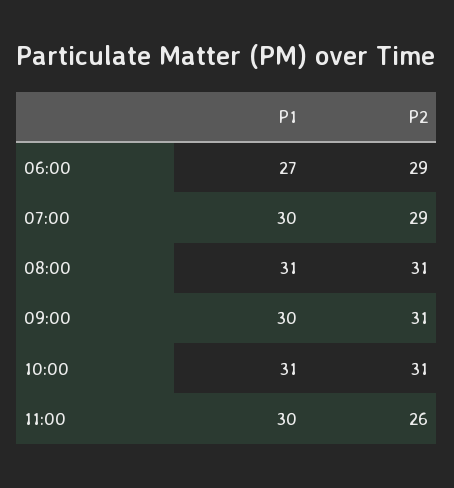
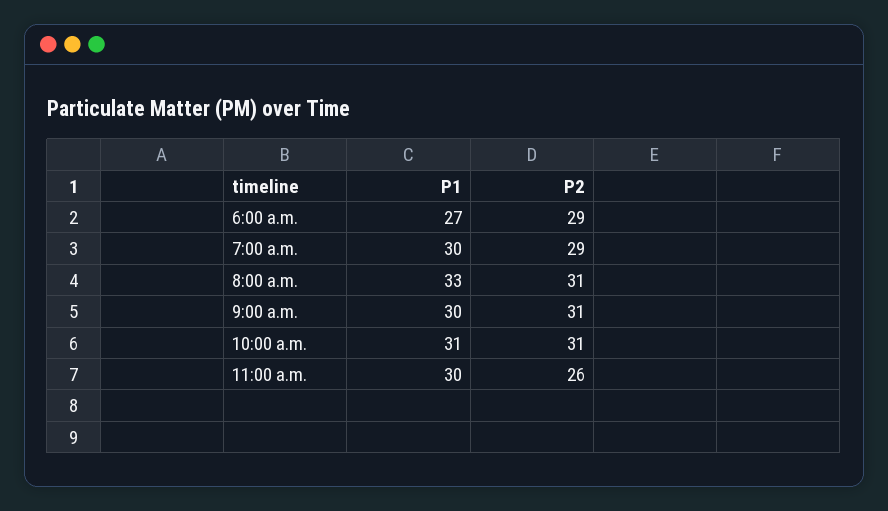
  {
    "P1": {
      "06:00": 27,
      "07:00": 30,
-     "08:00": 31,
+     "08:00": 33,
      "09:00": 30,
      "10:00": 31,
      "11:00": 30
    },
    "P2": {
      "06:00": 29,
      "07:00": 29,
      "08:00": 31,
      "09:00": 31,
      "10:00": 31,
      "11:00": 26
    }
  }

